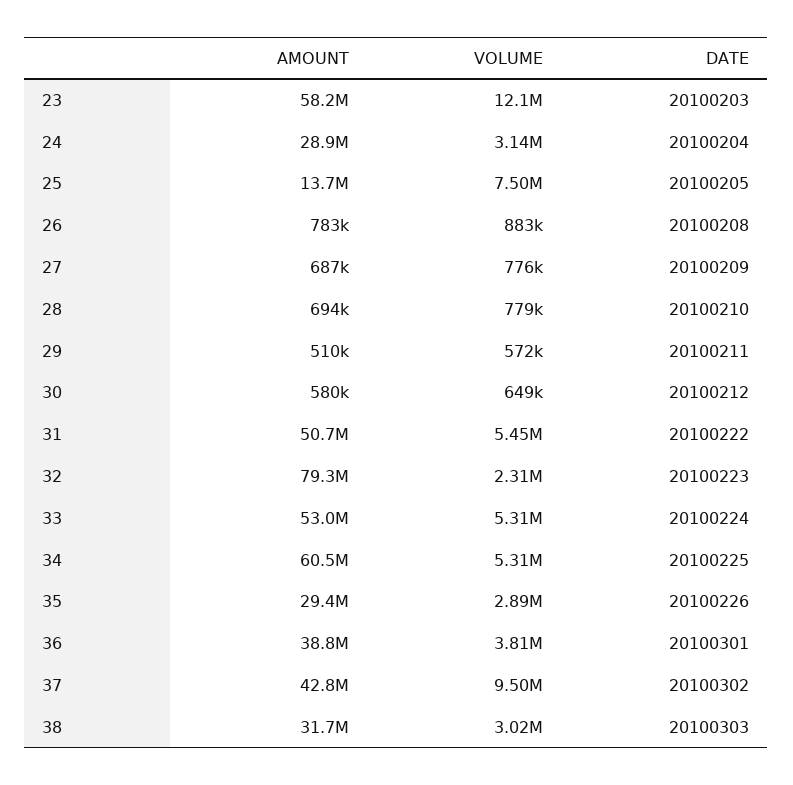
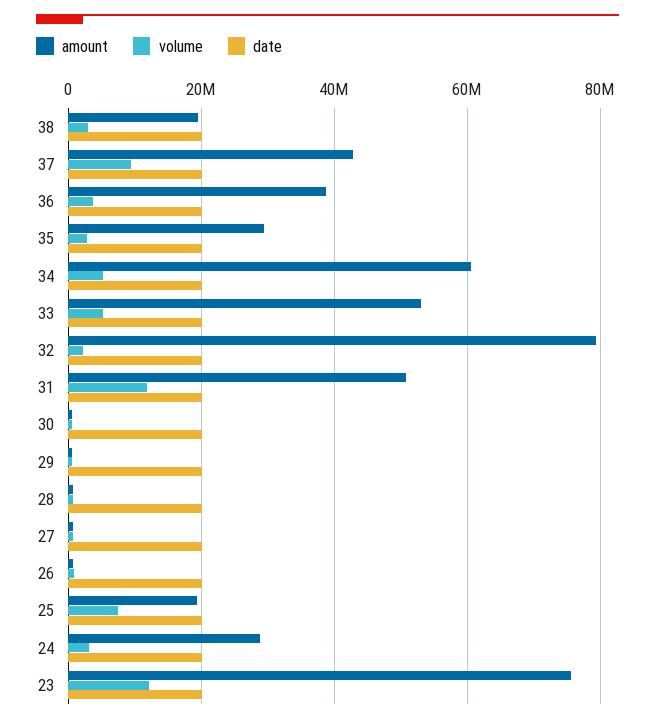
  {
    "AMOUNT": {
-     "23": 58200000,
+     "23": 76000000,
      "24": 28900000,
-     "25": 13700000,
+     "25": 20000000,
      "26": 783000,
      "27": 687000,
      "28": 694000,
      "29": 510000,
      "30": 580000,
      "31": 50700000,
      "32": 79300000,
      "33": 53000000,
      "34": 60500000,
      "35": 29400000,
      "36": 38800000,
      "37": 42800000,
-     "38": 31700000
+     "38": 20000000
    },
    "VOLUME": {
      "23": 12100000,
      "24": 3140000,
      "25": 7500000,
      "26": 883000,
      "27": 776000,
      "28": 779000,
      "29": 572000,
      "30": 649000,
-     "31": 5450000,
+     "31": 12000000,
      "32": 2310000,
      "33": 5310000,
      "34": 5310000,
      "35": 2890000,
      "36": 3810000,
      "37": 9500000,
      "38": 3020000
    },
    "DATE": {
      "23": 20100203,
      "24": 20100204,
      "25": 20100205,
      "26": 20100208,
      "27": 20100209,
      "28": 20100210,
      "29": 20100211,
      "30": 20100212,
      "31": 20100222,
      "32": 20100223,
      "33": 20100224,
      "34": 20100225,
      "35": 20100226,
      "36": 20100301,
      "37": 20100302,
      "38": 20100303
    }
  }

